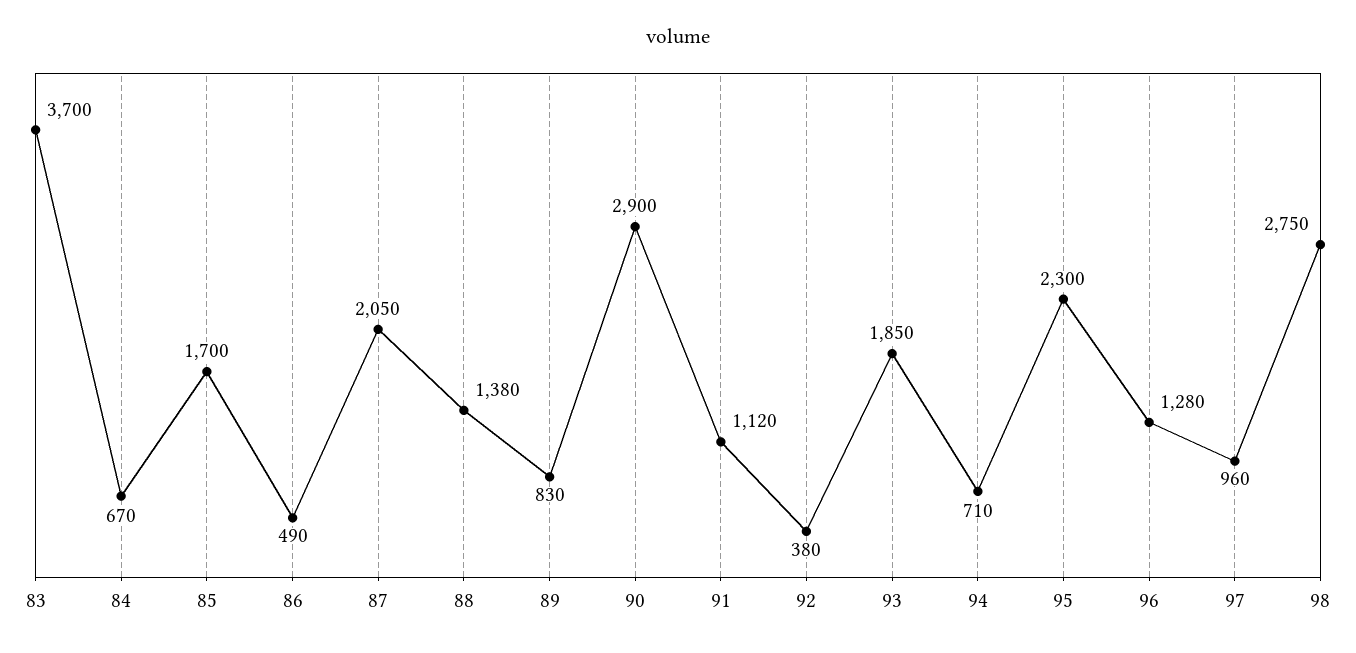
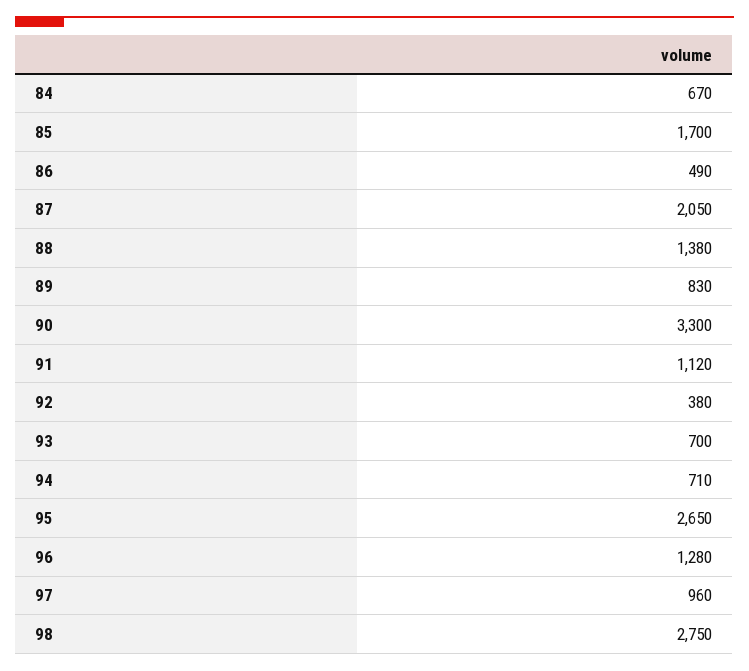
  {
-   "83": 3700,
    "84": 670,
    "85": 1700,
    "86": 490,
    "87": 2050,
    "88": 1380,
    "89": 830,
-   "90": 2900,
+   "90": 3300,
    "91": 1120,
    "92": 380,
-   "93": 1850,
+   "93": 700,
    "94": 710,
-   "95": 2300,
+   "95": 2650,
    "96": 1280,
    "97": 960,
    "98": 2750
  }

